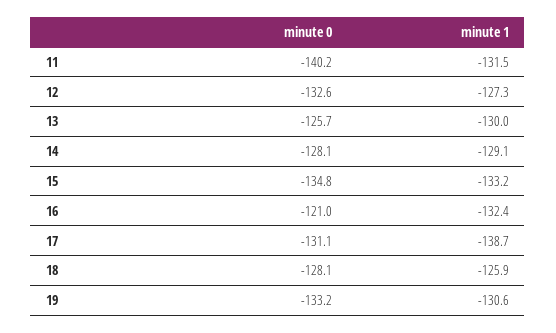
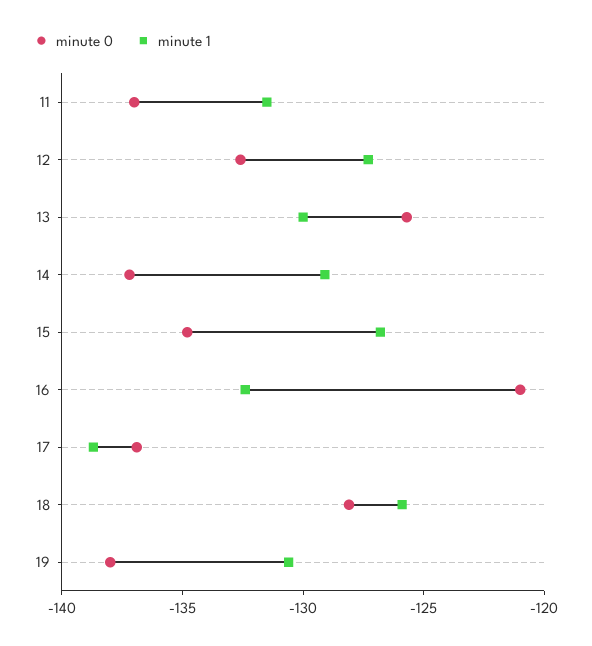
  {
    "minute 0": {
-     "11": -140.2,
+     "11": -137,
      "12": -132.6,
      "13": -125.7,
-     "14": -128.1,
+     "14": -137,
      "15": -134.8,
      "16": -121,
-     "17": -131.1,
+     "17": -137,
      "18": -128.1,
-     "19": -133.2
+     "19": -138
    },
    "minute 1": {
      "11": -131.5,
      "12": -127.3,
      "13": -130,
      "14": -129.1,
-     "15": -133.2,
+     "15": -127,
      "16": -132.4,
      "17": -138.7,
      "18": -125.9,
      "19": -130.6
    }
  }

